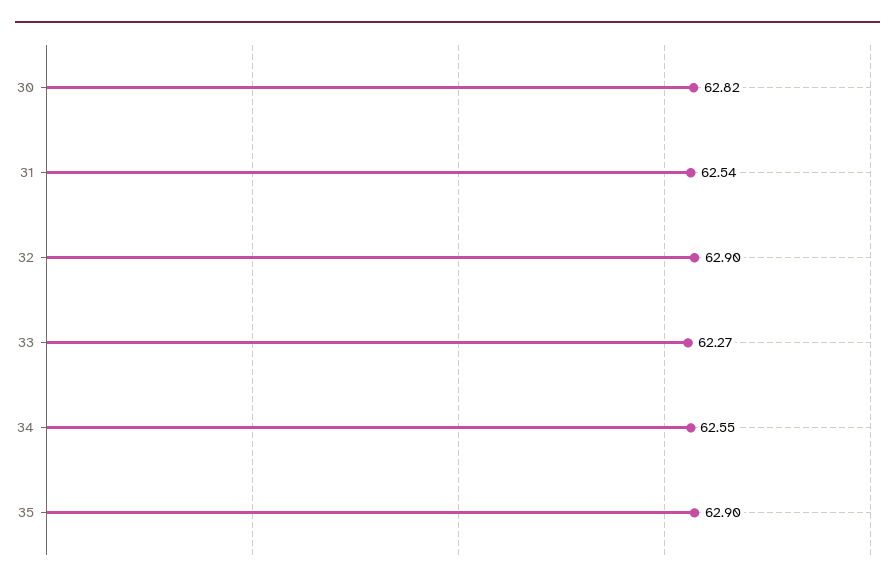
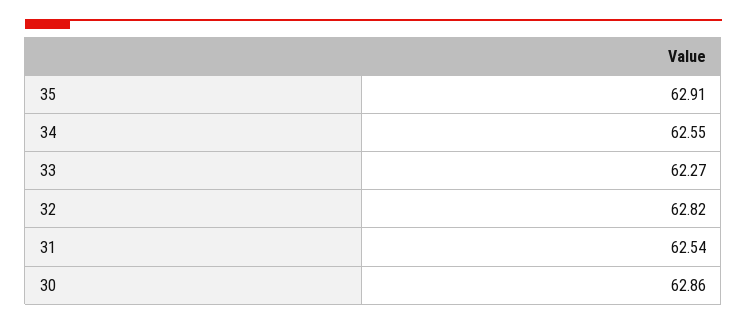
  {
-   "30": 62.82,
+   "30": 62.86,
    "31": 62.54,
-   "32": 62.9,
+   "32": 62.82,
    "33": 62.27,
    "34": 62.55,
-   "35": 62.9
+   "35": 62.91
  }

